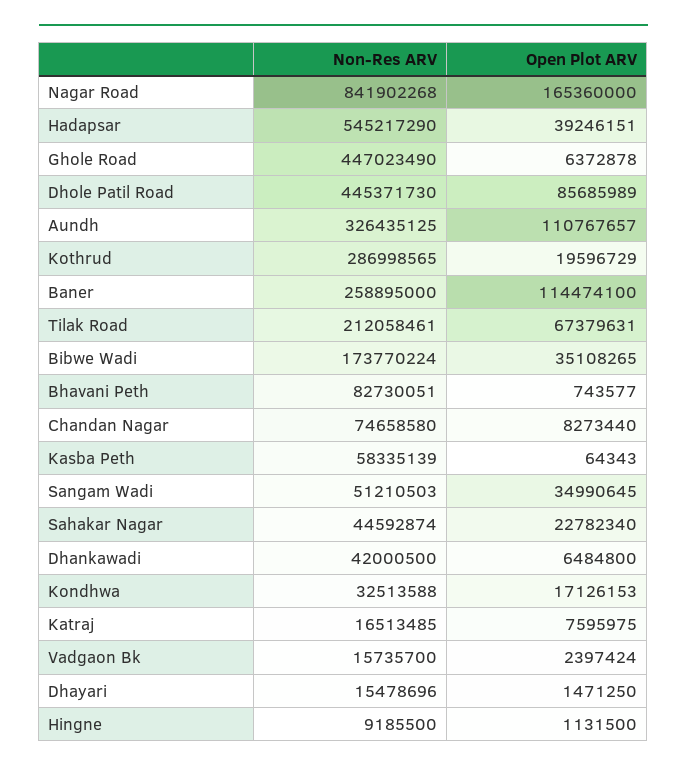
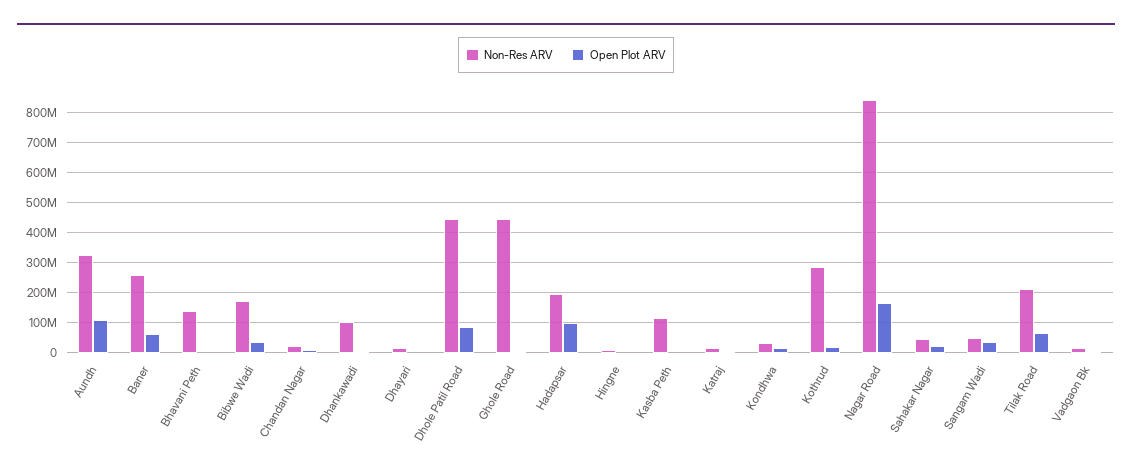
  {
    "Non-Res ARV": {
      "Nagar Road": 841902268,
-     "Hadapsar": 545217290,
+     "Hadapsar": 200000000,
      "Ghole Road": 447023490,
      "Dhole Patil Road": 445371730,
      "Aundh": 326435125,
      "Kothrud": 286998565,
      "Baner": 258895000,
      "Tilak Road": 212058461,
      "Bibwe Wadi": 173770224,
-     "Bhavani Peth": 82730051,
+     "Bhavani Peth": 140000000,
-     "Chandan Nagar": 74658580,
+     "Chandan Nagar": 20000000,
-     "Kasba Peth": 58335139,
+     "Kasba Peth": 120000000,
      "Sangam Wadi": 51210503,
      "Sahakar Nagar": 44592874,
-     "Dhankawadi": 42000500,
+     "Dhankawadi": 100000000,
      "Kondhwa": 32513588,
      "Katraj": 16513485,
      "Vadgaon Bk": 15735700,
      "Dhayari": 15478696,
      "Hingne": 9185500
    },
    "Open Plot ARV": {
      "Nagar Road": 165360000,
-     "Hadapsar": 39246151,
+     "Hadapsar": 100000000,
      "Ghole Road": 6372878,
      "Dhole Patil Road": 85685989,
      "Aundh": 110767657,
      "Kothrud": 19596729,
-     "Baner": 114474100,
+     "Baner": 60000000,
      "Tilak Road": 67379631,
      "Bibwe Wadi": 35108265,
      "Bhavani Peth": 743577,
      "Chandan Nagar": 8273440,
      "Kasba Peth": 64343,
      "Sangam Wadi": 34990645,
      "Sahakar Nagar": 22782340,
      "Dhankawadi": 6484800,
      "Kondhwa": 17126153,
      "Katraj": 7595975,
      "Vadgaon Bk": 2397424,
      "Dhayari": 1471250,
      "Hingne": 1131500
    }
  }

